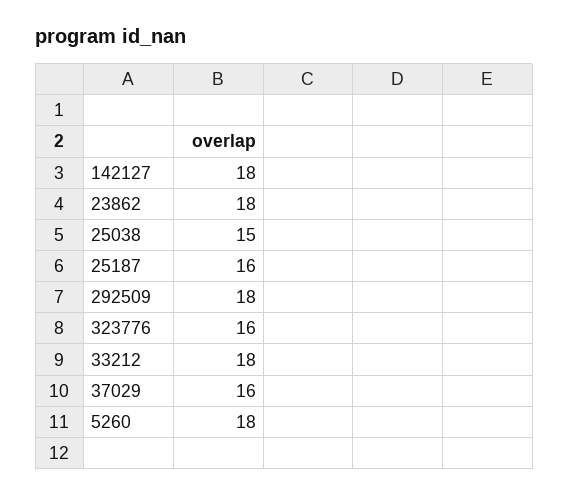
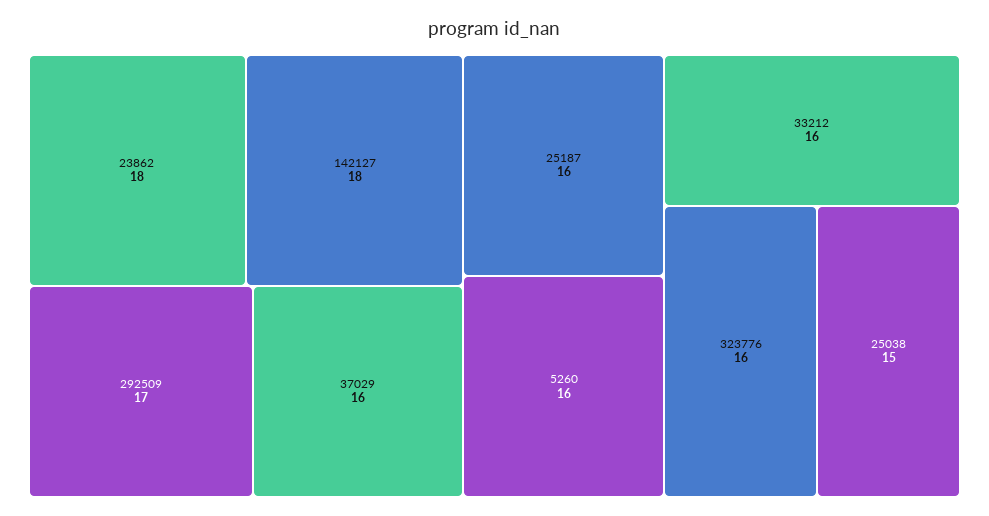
  {
    "142127": 18,
    "23862": 18,
    "25038": 15,
    "25187": 16,
-   "292509": 18,
+   "292509": 17,
    "323776": 16,
-   "33212": 18,
+   "33212": 16,
    "37029": 16,
-   "5260": 18
+   "5260": 16
  }

